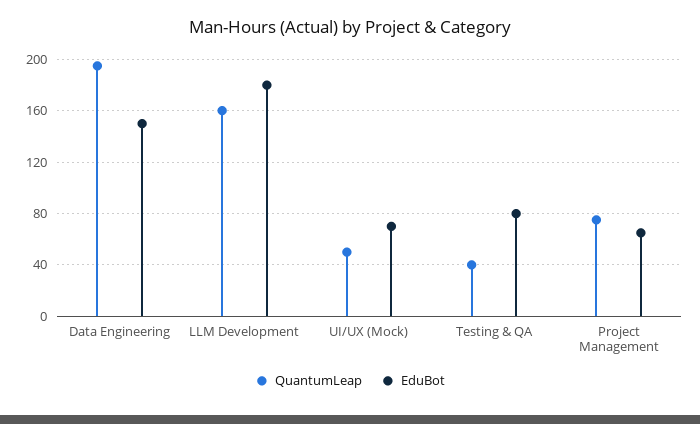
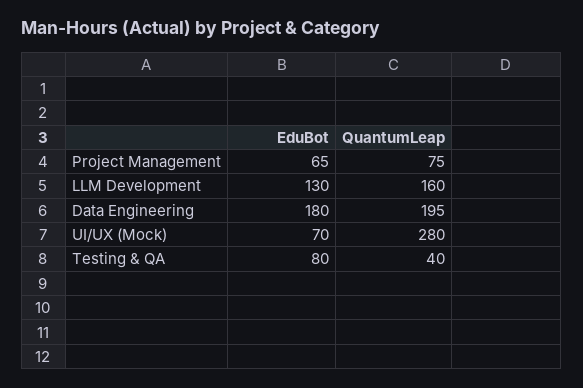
  {
    "QuantumLeap": {
      "Data Engineering": 195,
      "LLM Development": 160,
-     "UI/UX (Mock)": 50,
+     "UI/UX (Mock)": 280,
      "Testing & QA": 40,
      "Project Management": 75
    },
    "EduBot": {
-     "Data Engineering": 150,
+     "Data Engineering": 180,
-     "LLM Development": 180,
+     "LLM Development": 130,
      "UI/UX (Mock)": 70,
      "Testing & QA": 80,
      "Project Management": 65
    }
  }

